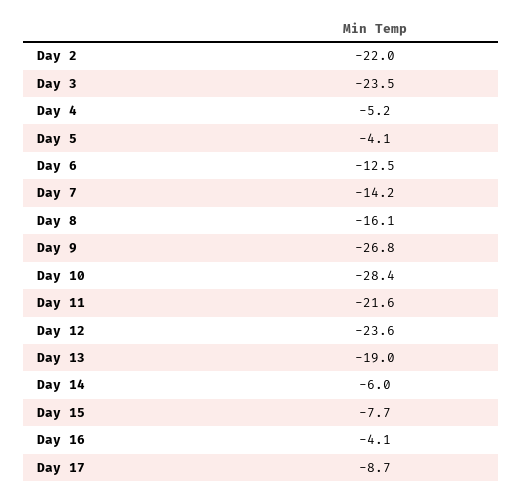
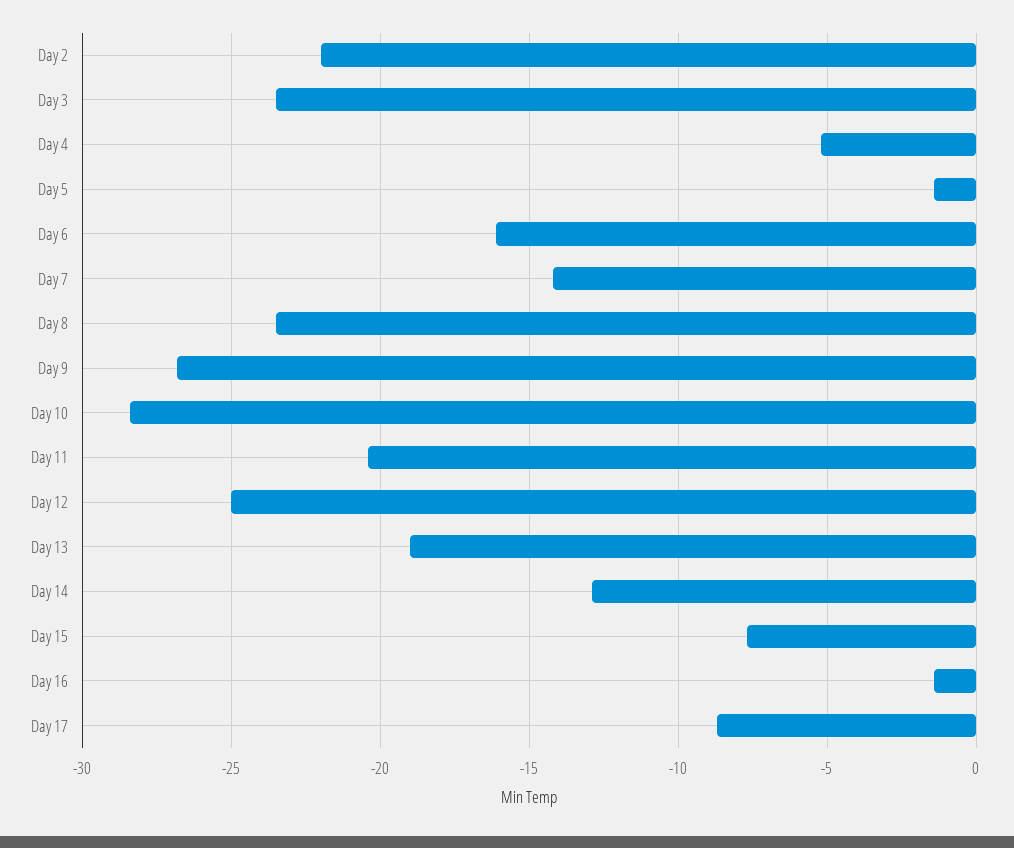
  {
    "Day 2": -22,
    "Day 3": -23.5,
    "Day 4": -5.2,
-   "Day 5": -4.1,
+   "Day 5": -1.5,
-   "Day 6": -12.5,
+   "Day 6": -16,
    "Day 7": -14.2,
-   "Day 8": -16.1,
+   "Day 8": -23.5,
    "Day 9": -26.8,
    "Day 10": -28.4,
-   "Day 11": -21.6,
+   "Day 11": -20.5,
-   "Day 12": -23.6,
+   "Day 12": -25,
    "Day 13": -19,
-   "Day 14": -6,
+   "Day 14": -13,
    "Day 15": -7.7,
-   "Day 16": -4.1,
+   "Day 16": -1.5,
    "Day 17": -8.7
  }

